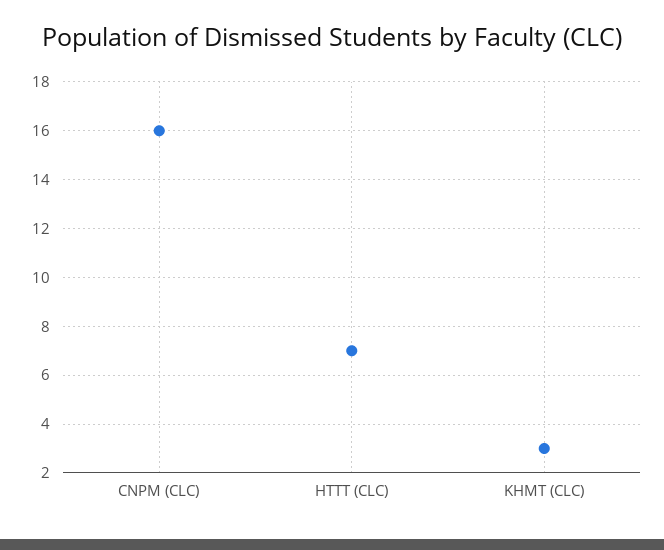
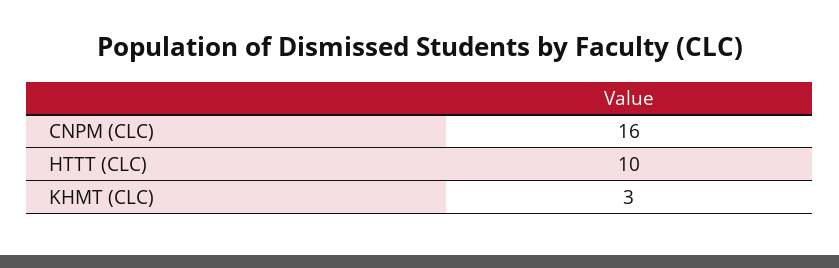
  {
    "CNPM (CLC)": 16,
-   "HTTT (CLC)": 7,
+   "HTTT (CLC)": 10,
    "KHMT (CLC)": 3
  }

